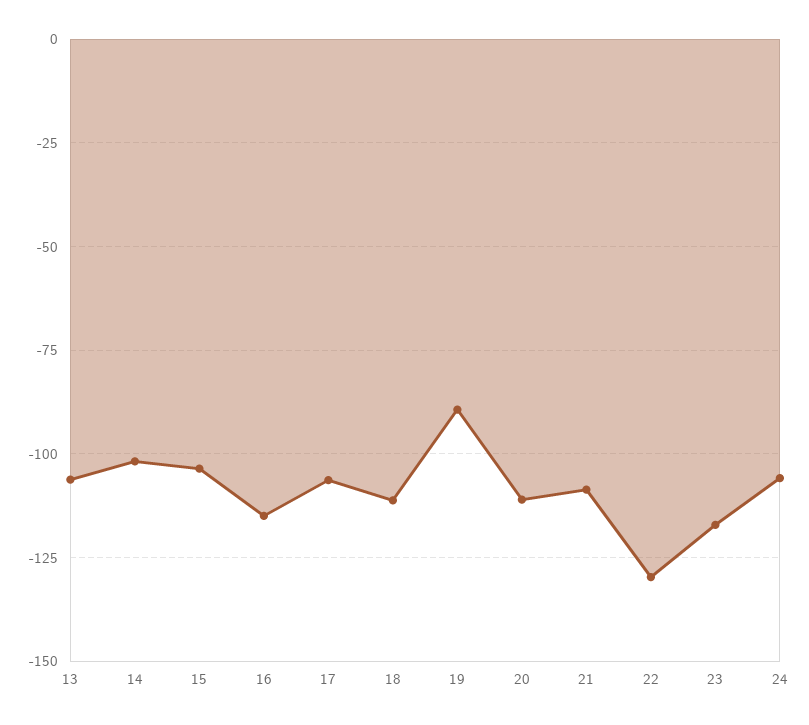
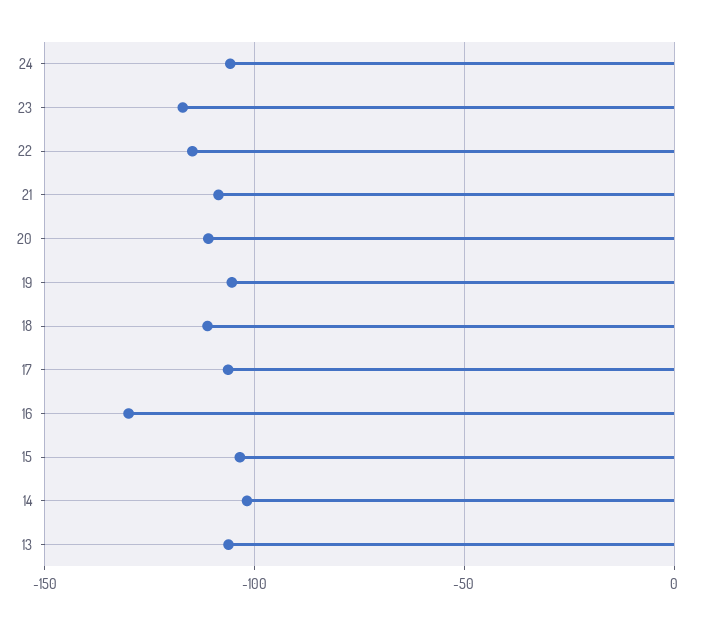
  {
    "13": -105,
    "14": -102.5,
    "15": -102.5,
-   "16": -115,
+   "16": -130,
    "17": -107.5,
    "18": -110,
-   "19": -90,
+   "19": -105,
    "20": -110,
    "21": -107.5,
-   "22": -130,
+   "22": -115,
    "23": -117.5,
    "24": -105
  }

